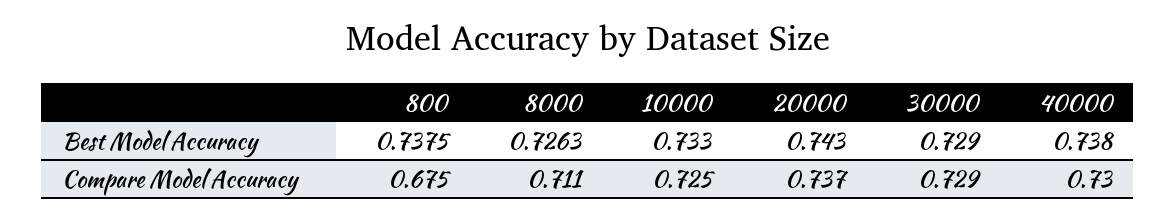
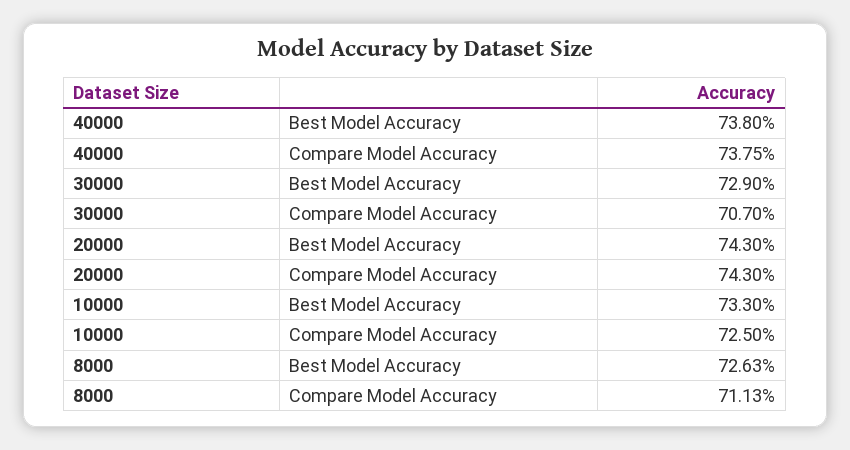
  {
-   "800": {
-     "Best Model Accuracy": 0.7375,
-     "Compare Model Accuracy": 0.675
-   },
    "8000": {
      "Best Model Accuracy": 0.7263,
      "Compare Model Accuracy": 0.7113
    },
    "10000": {
      "Best Model Accuracy": 0.733,
      "Compare Model Accuracy": 0.725
    },
    "20000": {
      "Best Model Accuracy": 0.743,
-     "Compare Model Accuracy": 0.737
+     "Compare Model Accuracy": 0.743
    },
    "30000": {
      "Best Model Accuracy": 0.729,
-     "Compare Model Accuracy": 0.729
+     "Compare Model Accuracy": 0.707
    },
    "40000": {
      "Best Model Accuracy": 0.738,
-     "Compare Model Accuracy": 0.73
+     "Compare Model Accuracy": 0.7375
    }
  }

